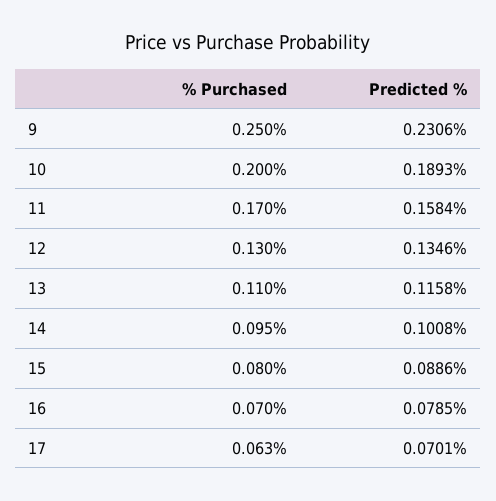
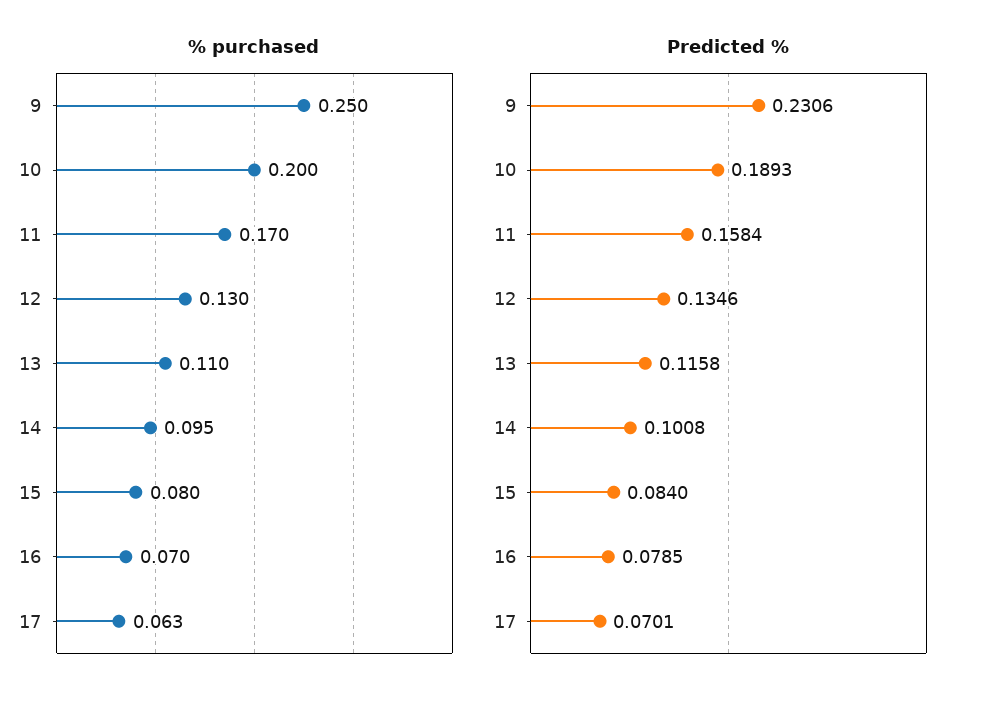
  {
    "% Purchased": {
      "9": 0.25,
      "10": 0.2,
      "11": 0.17,
      "12": 0.13,
      "13": 0.11,
      "14": 0.095,
      "15": 0.08,
      "16": 0.07,
      "17": 0.063
    },
    "Predicted %": {
      "9": 0.2306,
      "10": 0.1893,
      "11": 0.1584,
      "12": 0.1346,
      "13": 0.1158,
      "14": 0.1008,
-     "15": 0.0886,
+     "15": 0.084,
      "16": 0.0785,
      "17": 0.0701
    }
  }

